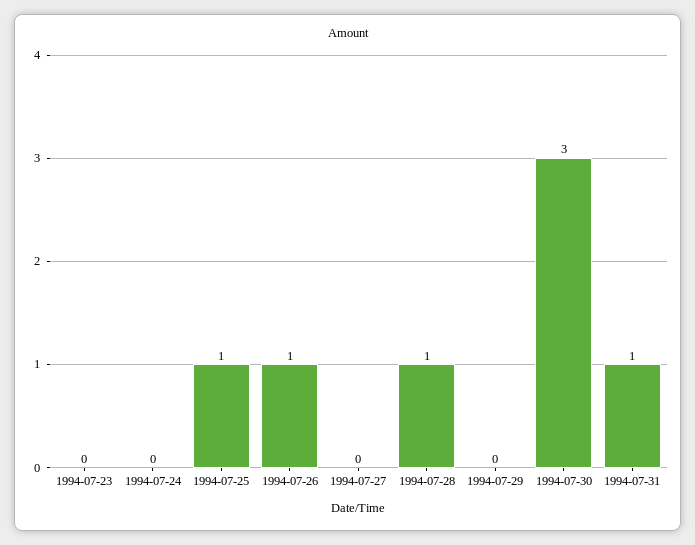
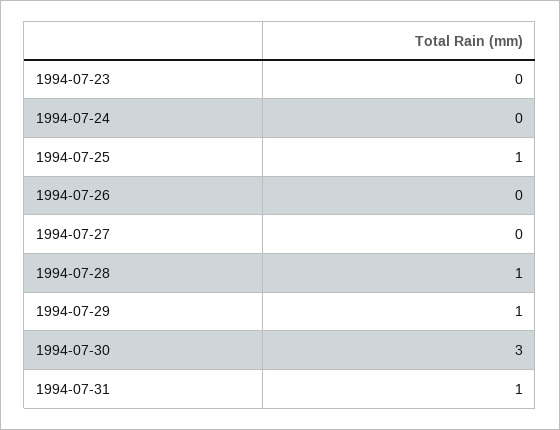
  {
    "1994-07-23": 0,
    "1994-07-24": 0,
    "1994-07-25": 1,
-   "1994-07-26": 1,
+   "1994-07-26": 0,
    "1994-07-27": 0,
    "1994-07-28": 1,
-   "1994-07-29": 0,
+   "1994-07-29": 1,
    "1994-07-30": 3,
    "1994-07-31": 1
  }

